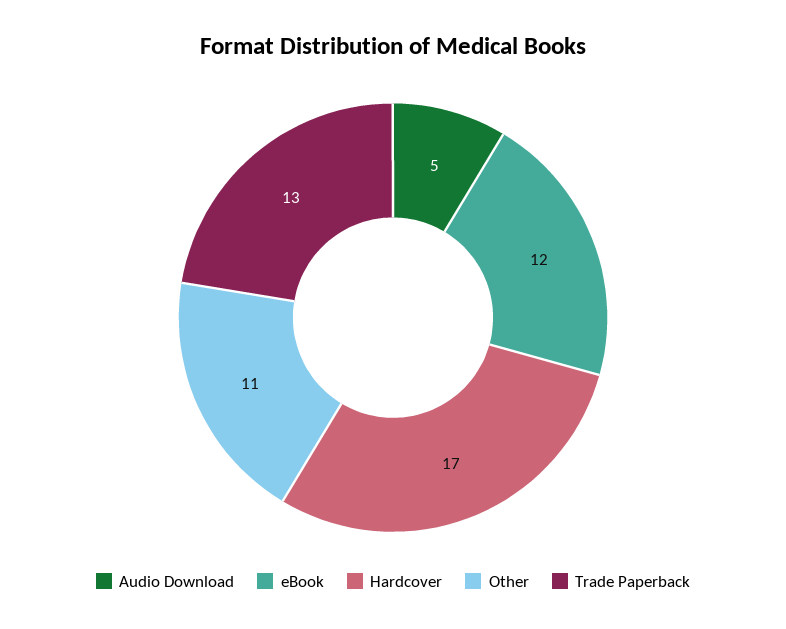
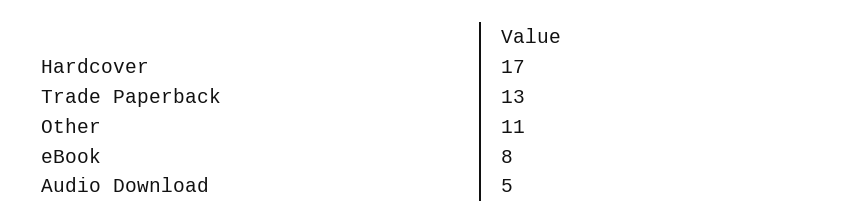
  {
    "Audio Download": 5,
-   "eBook": 12,
+   "eBook": 8,
    "Hardcover": 17,
    "Other": 11,
    "Trade Paperback": 13
  }

